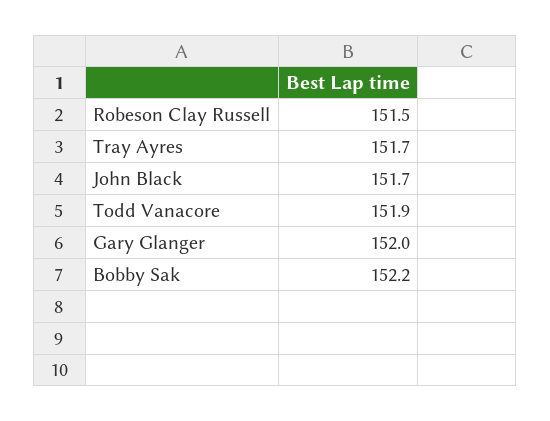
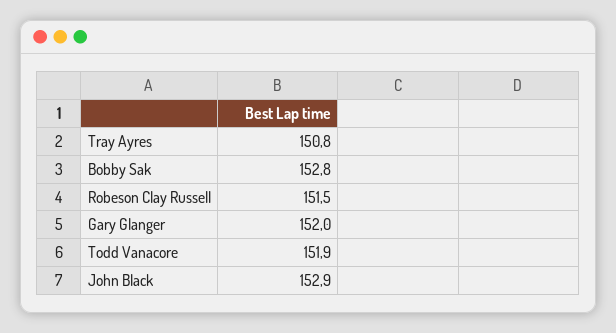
  {
    "Robeson Clay Russell": 151.5,
-   "Tray Ayres": 151.7,
+   "Tray Ayres": 150.8,
-   "John Black": 151.7,
+   "John Black": 152.9,
    "Todd Vanacore": 151.9,
    "Gary Glanger": 152,
-   "Bobby Sak": 152.2
+   "Bobby Sak": 152.8
  }

